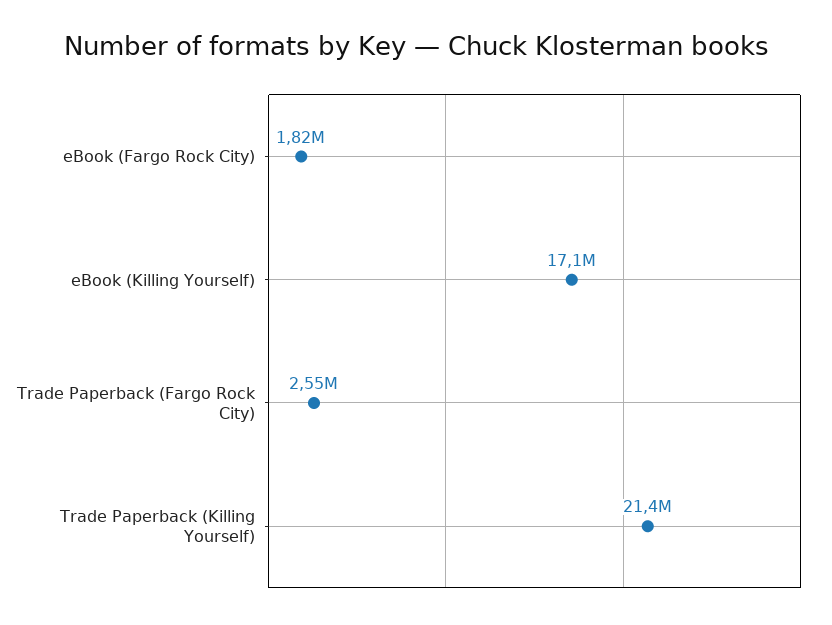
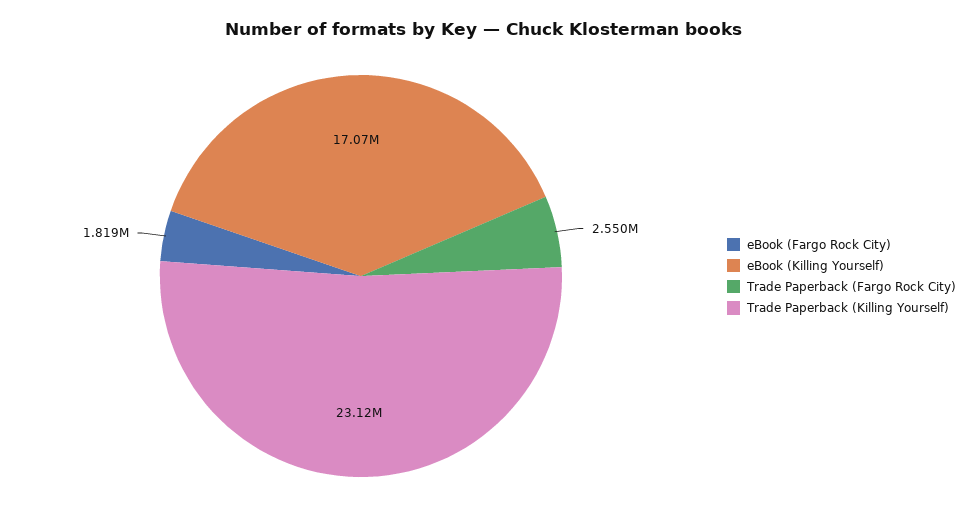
  {
    "eBook (Fargo Rock City)": 1819000,
    "eBook (Killing Yourself)": 17070000,
    "Trade Paperback (Fargo Rock City)": 2550000,
-   "Trade Paperback (Killing Yourself)": 21400000
+   "Trade Paperback (Killing Yourself)": 23120000
  }

